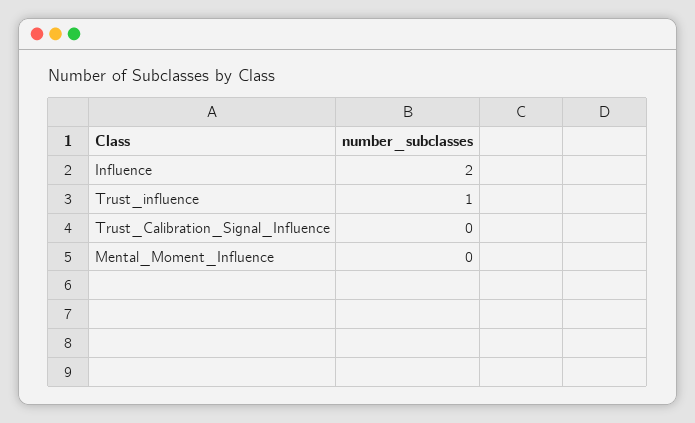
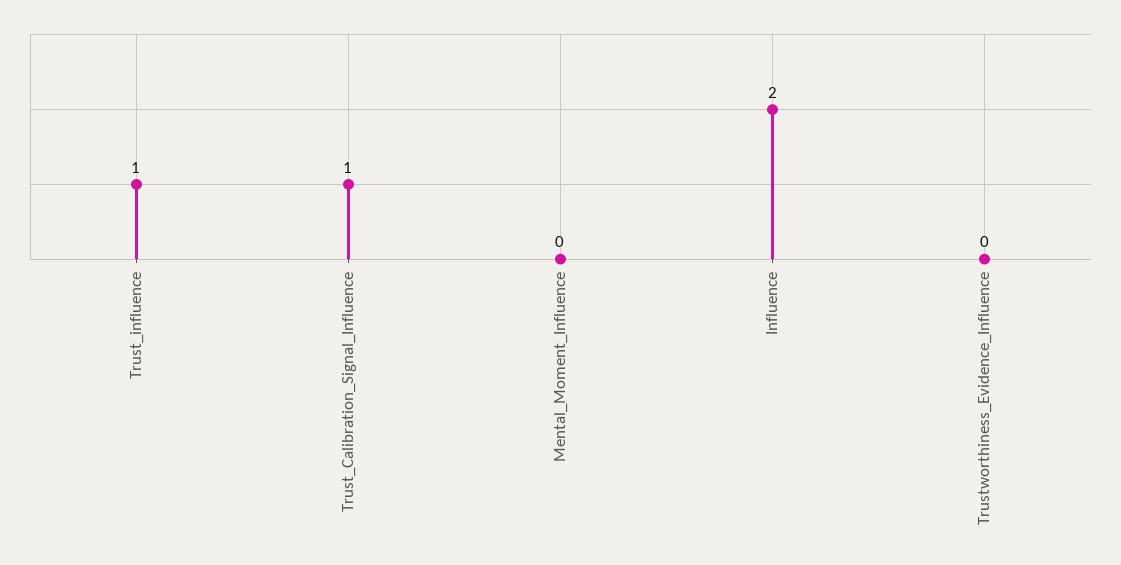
  {
    "Influence": 2,
    "Trust_influence": 1,
-   "Trust_Calibration_Signal_Influence": 0,
+   "Trust_Calibration_Signal_Influence": 1,
-   "Mental_Moment_Influence": 0
+   "Mental_Moment_Influence": 0,
+   "Trustworthiness_Evidence_Influence": 0
  }

